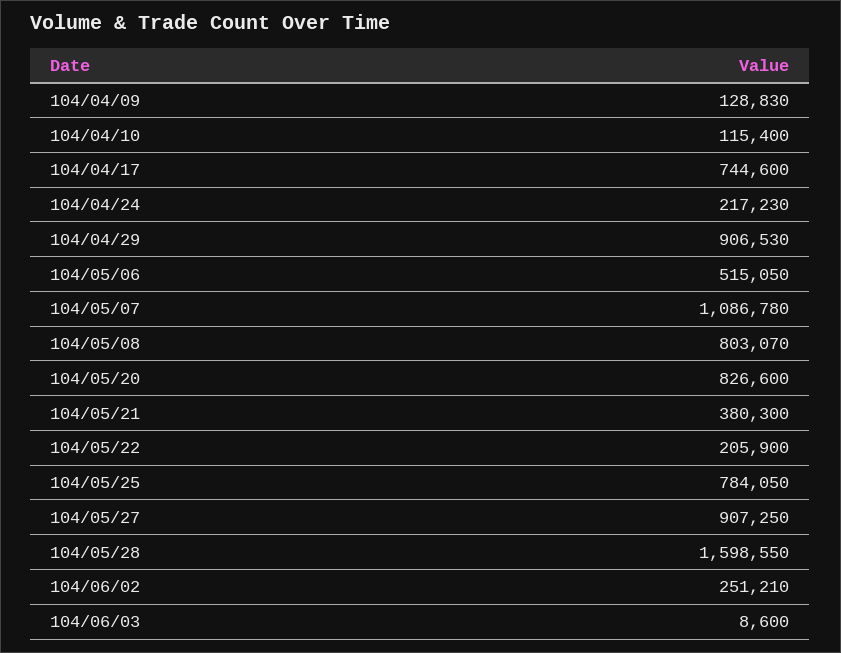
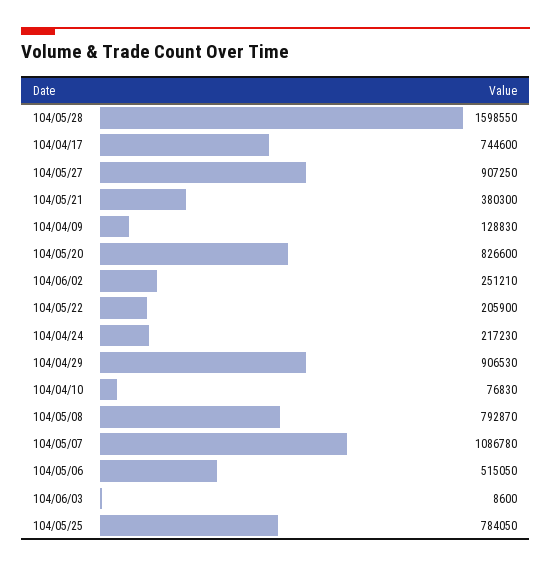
  {
    "104/04/09": 128830,
-   "104/04/10": 115400,
+   "104/04/10": 76830,
    "104/04/17": 744600,
    "104/04/24": 217230,
    "104/04/29": 906530,
    "104/05/06": 515050,
    "104/05/07": 1086780,
-   "104/05/08": 803070,
+   "104/05/08": 792870,
    "104/05/20": 826600,
    "104/05/21": 380300,
    "104/05/22": 205900,
    "104/05/25": 784050,
    "104/05/27": 907250,
    "104/05/28": 1598550,
    "104/06/02": 251210,
    "104/06/03": 8600
  }

